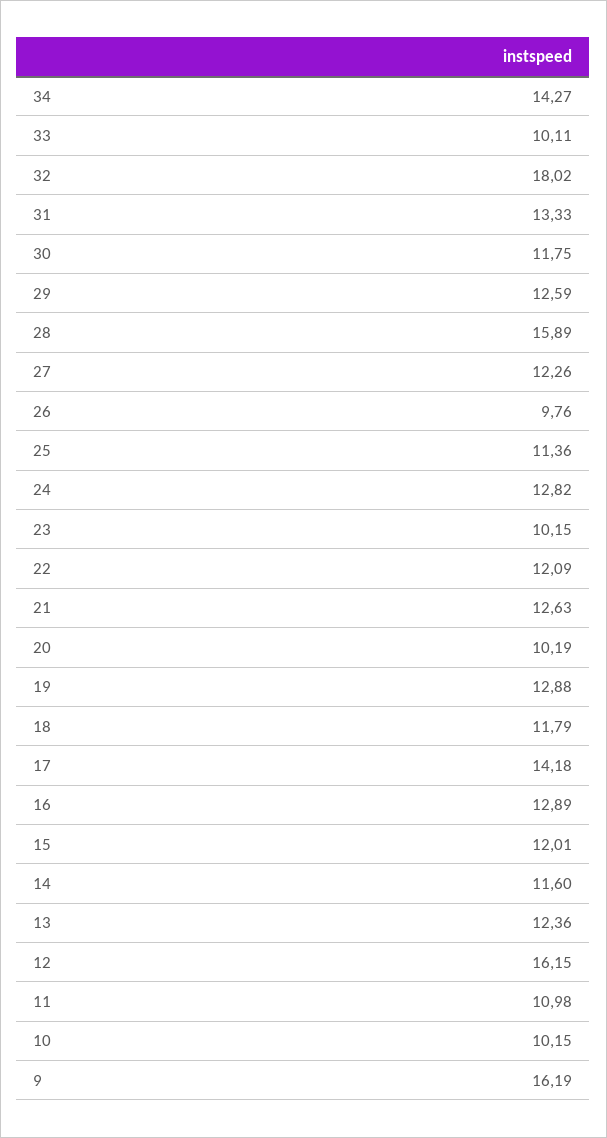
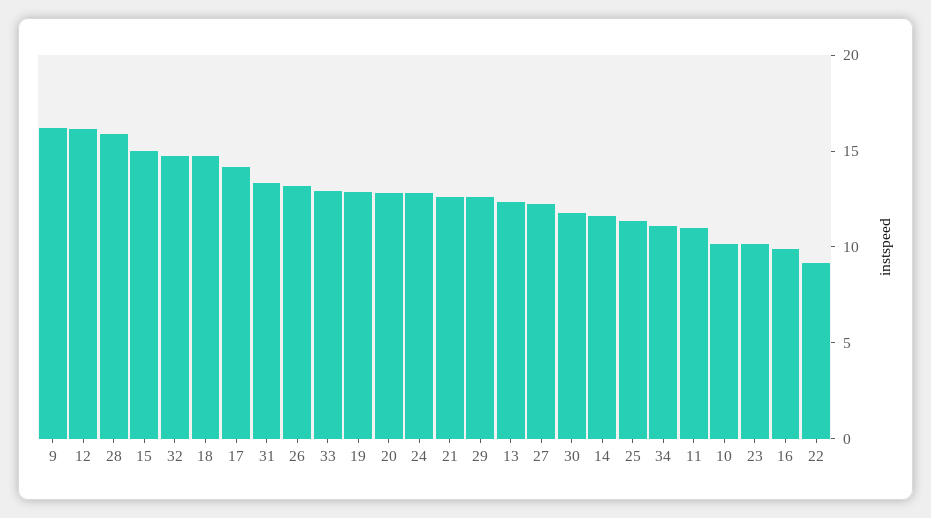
  {
-   "34": 14.27,
+   "34": 11,
-   "33": 10.11,
+   "33": 13,
-   "32": 18.02,
+   "32": 15,
    "31": 13.33,
    "30": 11.75,
    "29": 12.59,
    "28": 15.89,
    "27": 12.26,
-   "26": 9.76,
+   "26": 13,
    "25": 11.36,
    "24": 12.82,
    "23": 10.15,
-   "22": 12.09,
+   "22": 9,
    "21": 12.63,
-   "20": 10.19,
+   "20": 13,
    "19": 12.88,
-   "18": 11.79,
+   "18": 15,
    "17": 14.18,
-   "16": 12.89,
+   "16": 10,
-   "15": 12.01,
+   "15": 15,
    "14": 11.6,
    "13": 12.36,
    "12": 16.15,
    "11": 10.98,
    "10": 10.15,
    "9": 16.19
  }

